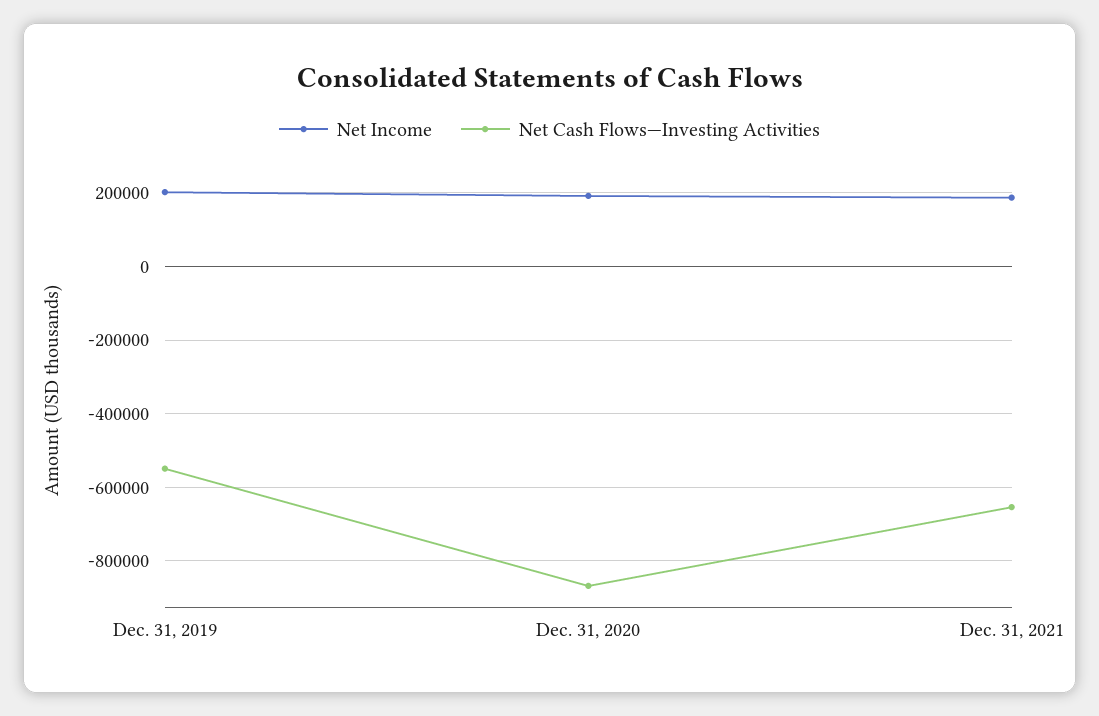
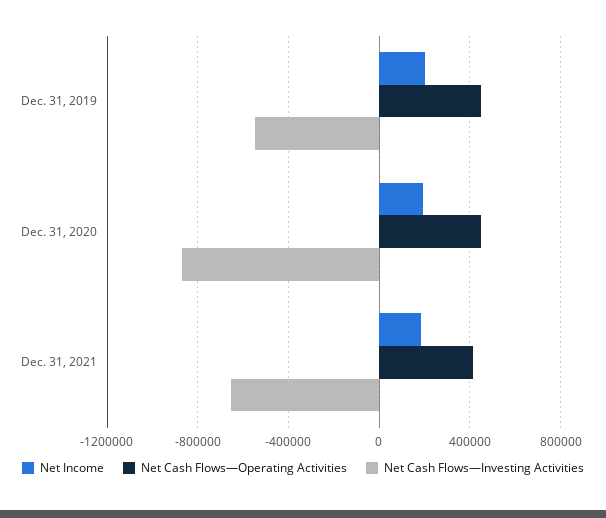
  {
    "Net Income": {
      "Dec. 31, 2019": 200000,
      "Dec. 31, 2020": 200000,
      "Dec. 31, 2021": 180000
    },
    "Net Cash Flows—Investing Activities": {
      "Dec. 31, 2019": -540000,
      "Dec. 31, 2020": -860000,
      "Dec. 31, 2021": -660000
-   }
+   },
+   "Net Cash Flows—Operating Activities": {
+     "Dec. 31, 2019": 450000,
+     "Dec. 31, 2020": 450000,
+     "Dec. 31, 2021": 400000
+   }
  }

